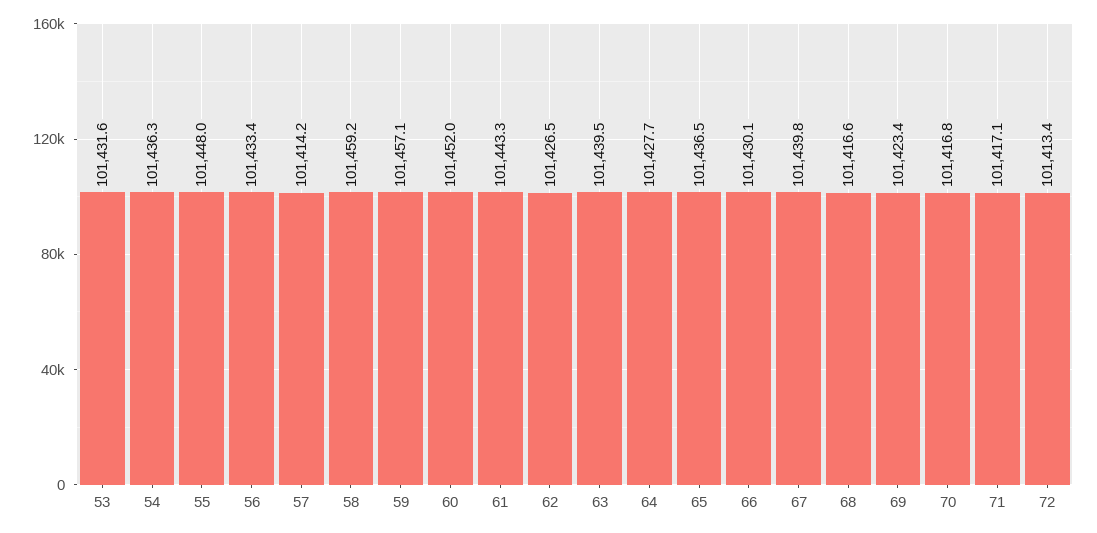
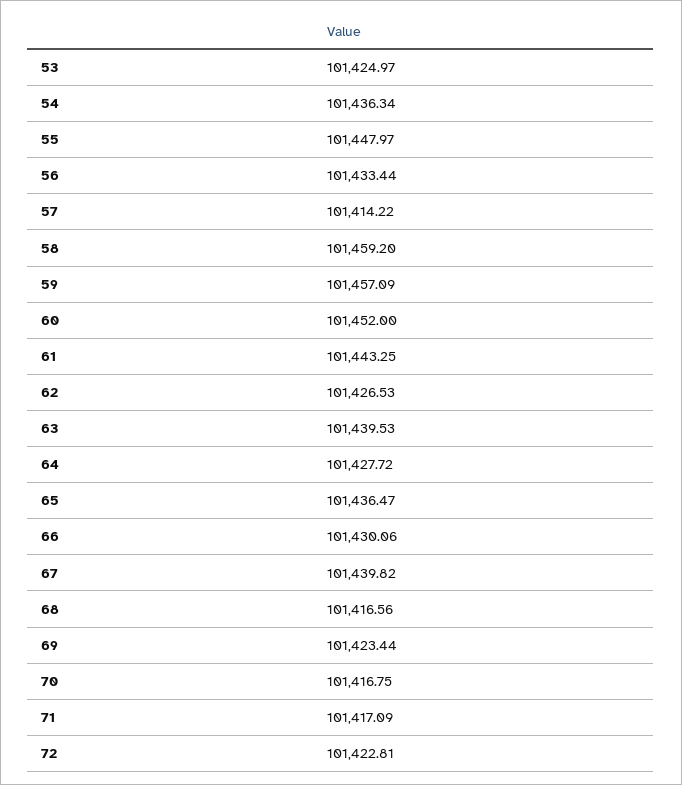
  {
-   "53": 101431.6,
+   "53": 101424.97,
    "54": 101436.34,
    "55": 101447.97,
    "56": 101433.44,
    "57": 101414.22,
    "58": 101459.2,
    "59": 101457.09,
    "60": 101452,
    "61": 101443.25,
    "62": 101426.53,
    "63": 101439.53,
    "64": 101427.72,
    "65": 101436.47,
    "66": 101430.06,
    "67": 101439.82,
    "68": 101416.56,
    "69": 101423.44,
    "70": 101416.75,
    "71": 101417.09,
-   "72": 101413.4
+   "72": 101422.81
  }

